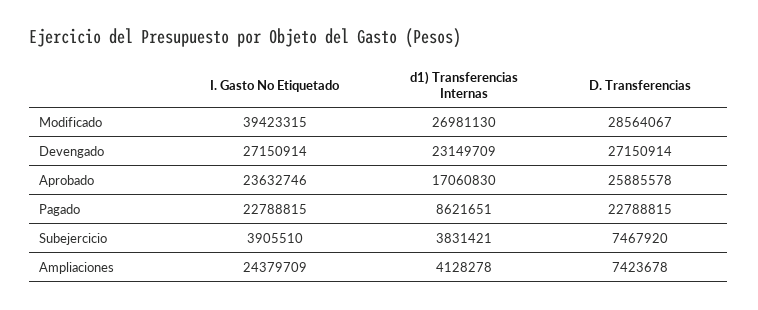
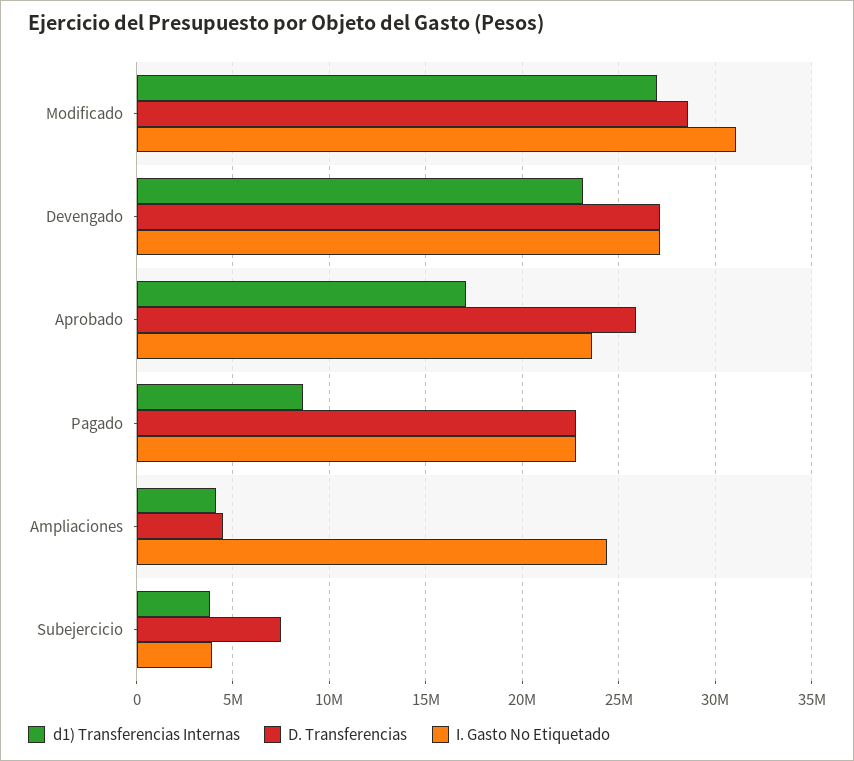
  {
    "I. Gasto No Etiquetado": {
-     "Modificado": 39423315,
+     "Modificado": 31000000,
      "Devengado": 27150914,
      "Aprobado": 23632746,
      "Pagado": 22788815,
      "Subejercicio": 3905510,
      "Ampliaciones": 24379709
    },
    "d1) Transferencias Internas": {
      "Modificado": 26981130,
      "Devengado": 23149709,
      "Aprobado": 17060830,
      "Pagado": 8621651,
      "Subejercicio": 3831421,
      "Ampliaciones": 4128278
    },
    "D. Transferencias": {
      "Modificado": 28564067,
      "Devengado": 27150914,
      "Aprobado": 25885578,
      "Pagado": 22788815,
      "Subejercicio": 7467920,
-     "Ampliaciones": 7423678
+     "Ampliaciones": 4500000
    }
  }

